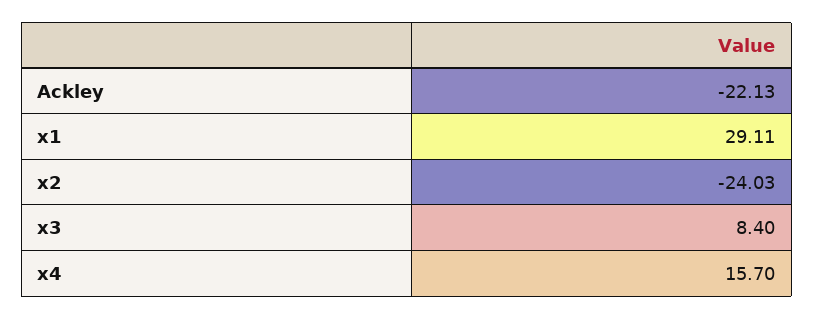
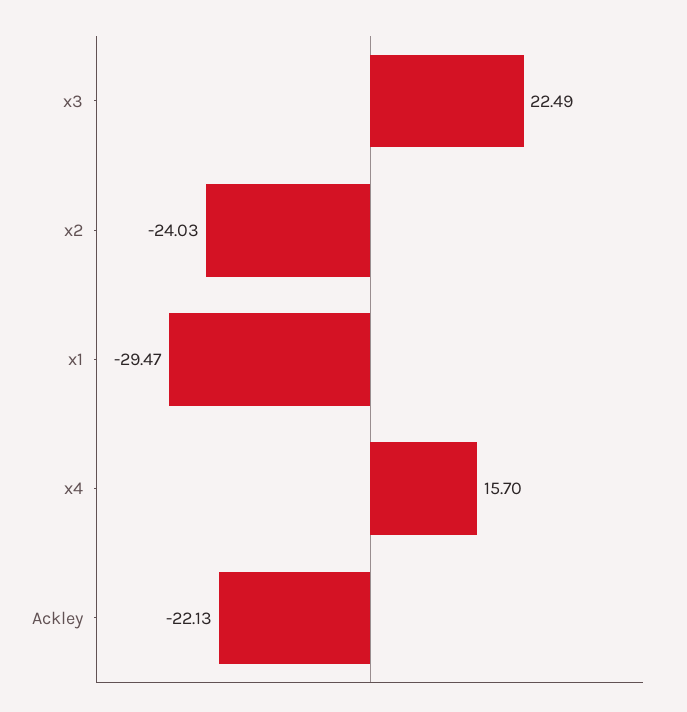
  {
    "Ackley": -22.13,
-   "x1": 29.11,
+   "x1": -29.47,
    "x2": -24.03,
-   "x3": 8.4,
+   "x3": 22.49,
    "x4": 15.7
  }

